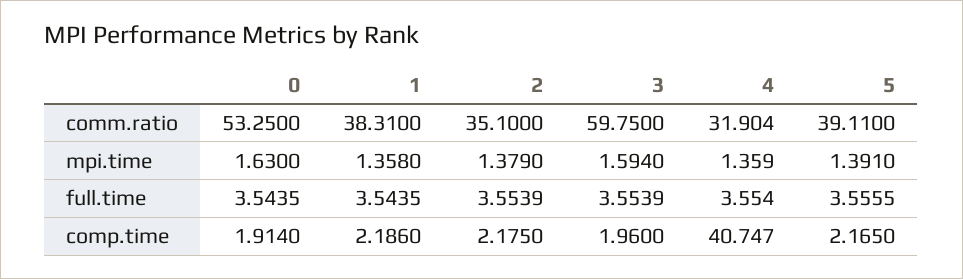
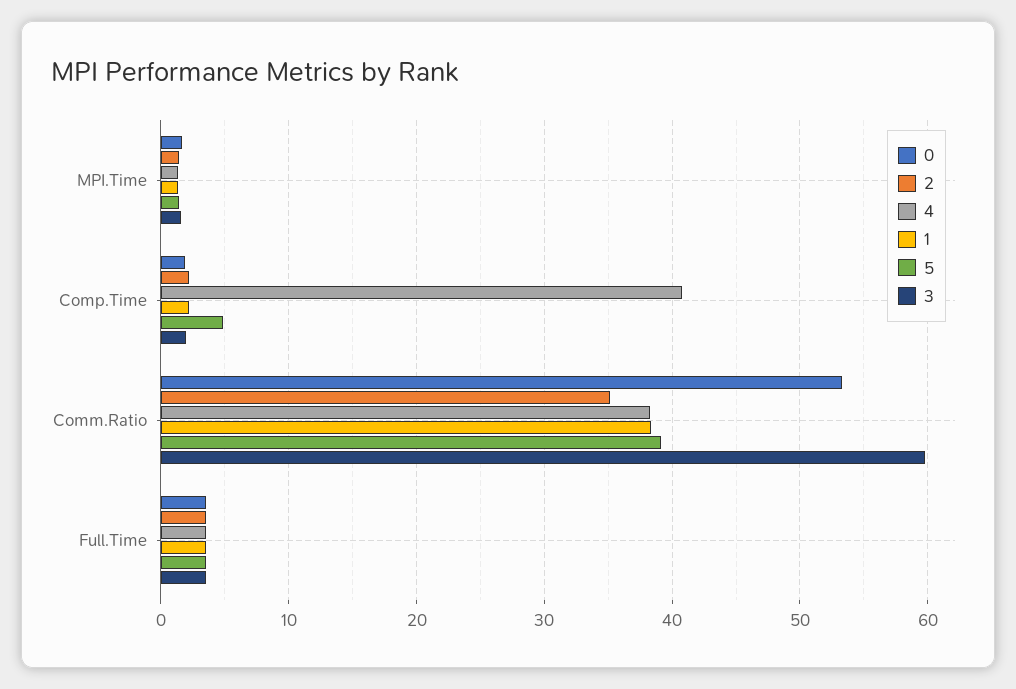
  {
    "0": {
      "comm.ratio": 53.25,
      "mpi.time": 1.63,
      "full.time": 3.5435,
      "comp.time": 1.914
    },
    "1": {
      "comm.ratio": 38.31,
      "mpi.time": 1.358,
      "full.time": 3.5435,
      "comp.time": 2.186
    },
    "2": {
      "comm.ratio": 35.1,
      "mpi.time": 1.379,
      "full.time": 3.5539,
      "comp.time": 2.175
    },
    "3": {
      "comm.ratio": 59.75,
      "mpi.time": 1.594,
      "full.time": 3.5539,
      "comp.time": 1.96
    },
    "4": {
-     "comm.ratio": 31.904,
+     "comm.ratio": 38,
      "mpi.time": 1.359,
      "full.time": 3.554,
      "comp.time": 40.747
    },
    "5": {
      "comm.ratio": 39.11,
      "mpi.time": 1.391,
      "full.time": 3.5555,
-     "comp.time": 2.165
+     "comp.time": 5
    }
  }

